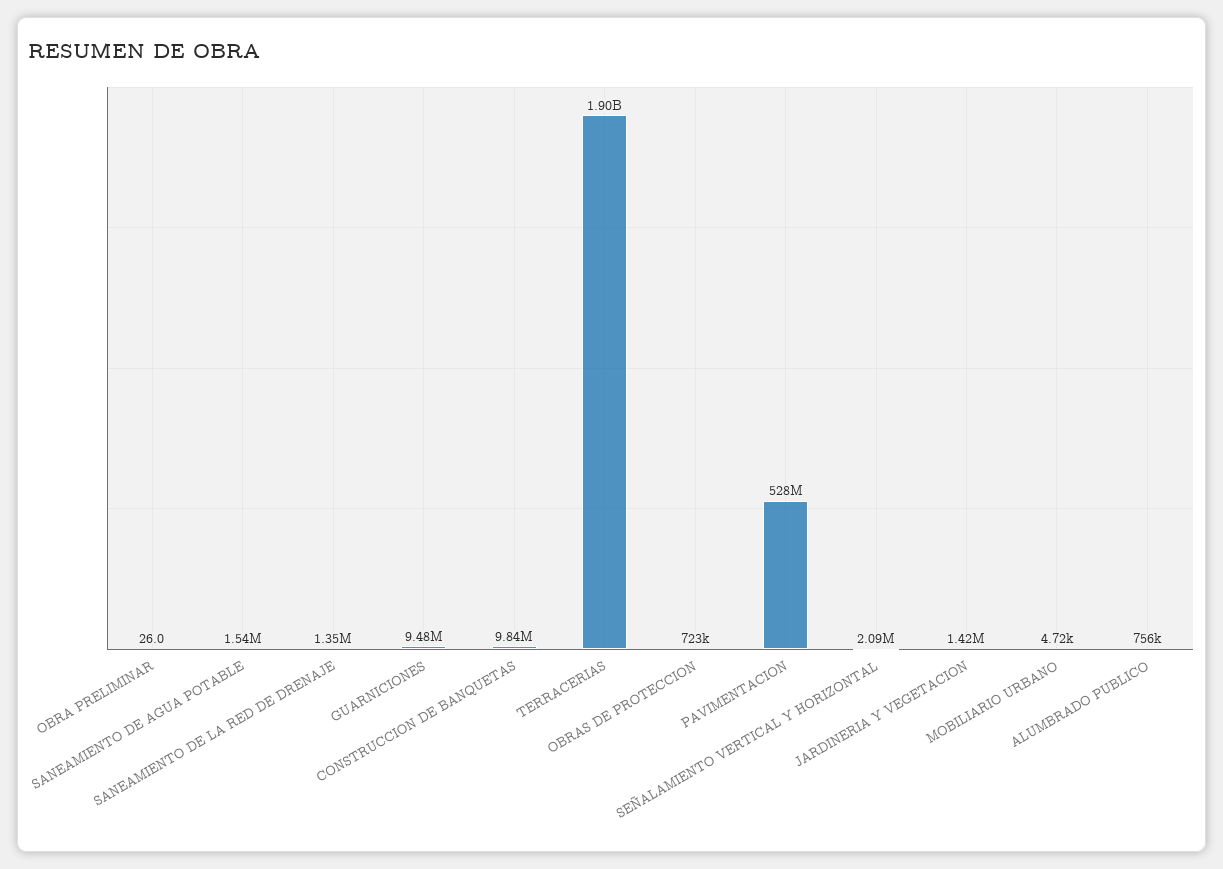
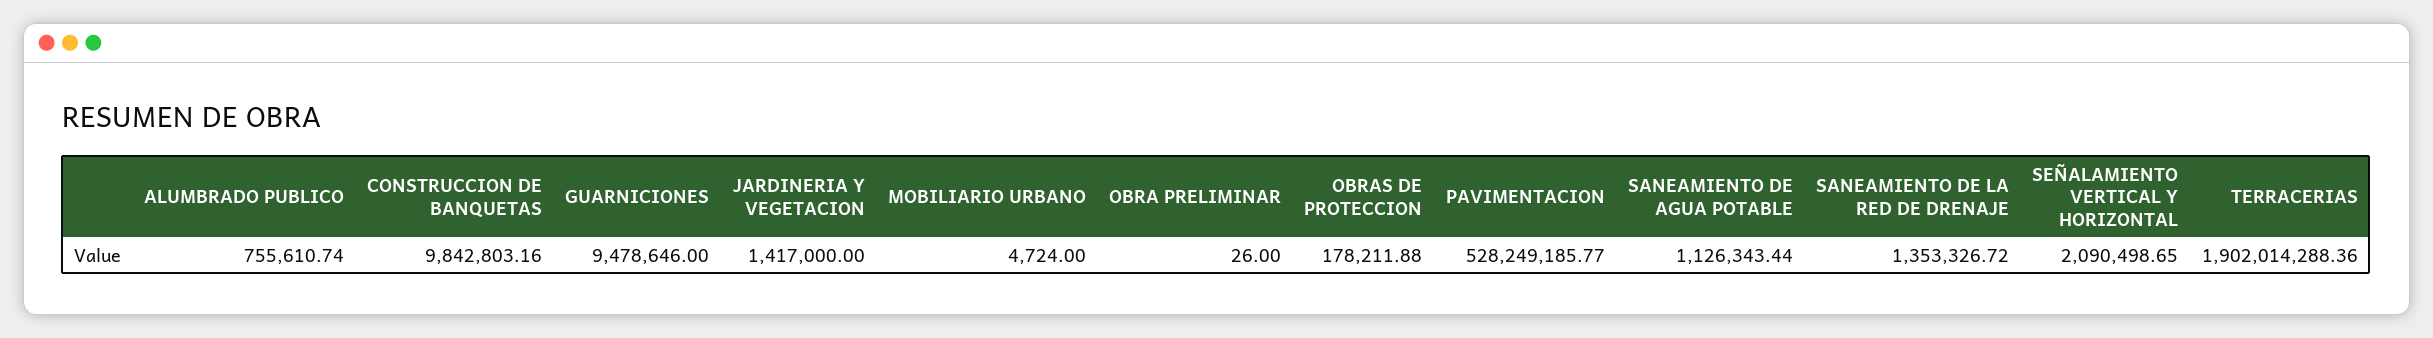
  {
    "OBRA PRELIMINAR": 26,
-   "SANEAMIENTO DE AGUA POTABLE": 1540000,
+   "SANEAMIENTO DE AGUA POTABLE": 1126343.44,
    "SANEAMIENTO DE LA RED DE DRENAJE": 1353326.72,
    "GUARNICIONES": 9478646,
    "CONSTRUCCION DE BANQUETAS": 9842803.16,
    "TERRACERIAS": 1902014288.36,
-   "OBRAS DE PROTECCION": 723000,
+   "OBRAS DE PROTECCION": 178211.88,
    "PAVIMENTACION": 528249185.77,
    "SEÑALAMIENTO VERTICAL Y HORIZONTAL": 2090498.65,
    "JARDINERIA Y VEGETACION": 1417000,
    "MOBILIARIO URBANO": 4724,
    "ALUMBRADO PUBLICO": 755610.74
  }

